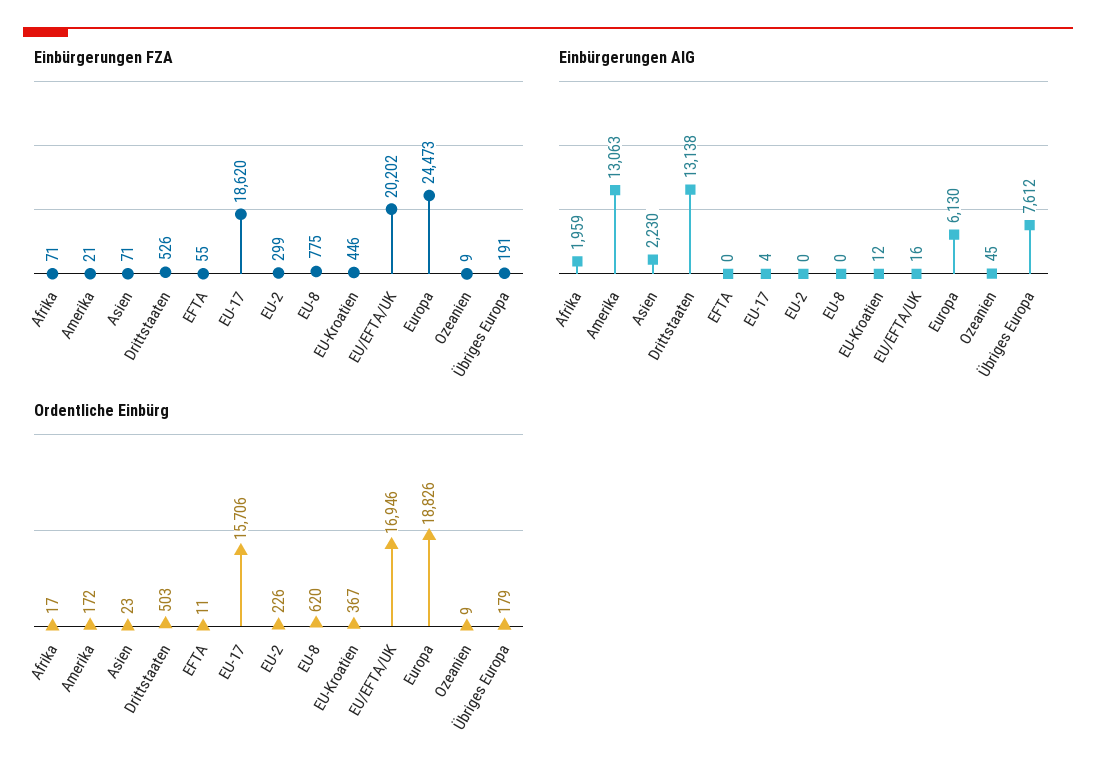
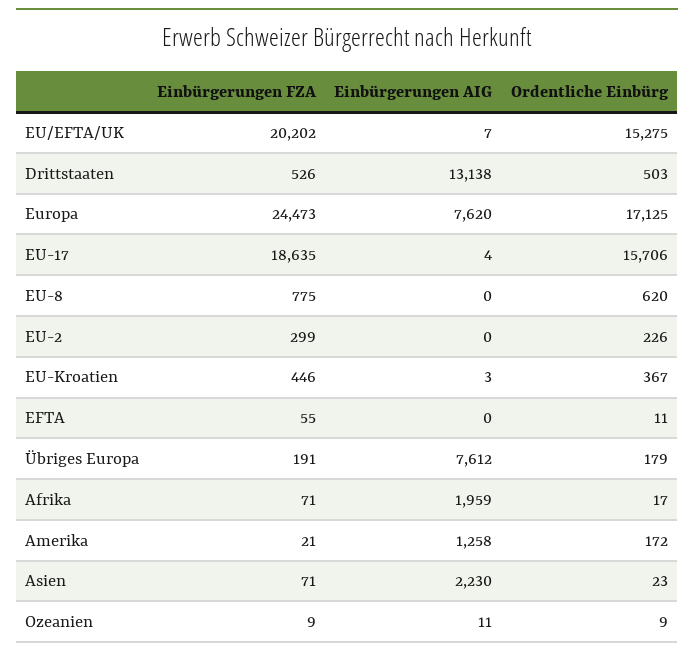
  {
    "Einbürgerungen FZA": {
      "Afrika": 71,
      "Amerika": 21,
      "Asien": 71,
      "Drittstaaten": 526,
      "EFTA": 55,
-     "EU-17": 18620,
+     "EU-17": 18635,
      "EU-2": 299,
      "EU-8": 775,
      "EU-Kroatien": 446,
      "EU/EFTA/UK": 20202,
      "Europa": 24473,
      "Ozeanien": 9,
      "Übriges Europa": 191
    },
    "Einbürgerungen AIG": {
      "Afrika": 1959,
-     "Amerika": 13063,
+     "Amerika": 1258,
      "Asien": 2230,
      "Drittstaaten": 13138,
      "EFTA": 0,
      "EU-17": 4,
      "EU-2": 0,
      "EU-8": 0,
-     "EU-Kroatien": 12,
+     "EU-Kroatien": 3,
-     "EU/EFTA/UK": 16,
+     "EU/EFTA/UK": 7,
-     "Europa": 6130,
+     "Europa": 7620,
-     "Ozeanien": 45,
+     "Ozeanien": 11,
      "Übriges Europa": 7612
    },
    "Ordentliche Einbürg": {
      "Afrika": 17,
      "Amerika": 172,
      "Asien": 23,
      "Drittstaaten": 503,
      "EFTA": 11,
      "EU-17": 15706,
      "EU-2": 226,
      "EU-8": 620,
      "EU-Kroatien": 367,
-     "EU/EFTA/UK": 16946,
+     "EU/EFTA/UK": 15275,
-     "Europa": 18826,
+     "Europa": 17125,
      "Ozeanien": 9,
      "Übriges Europa": 179
    }
  }

